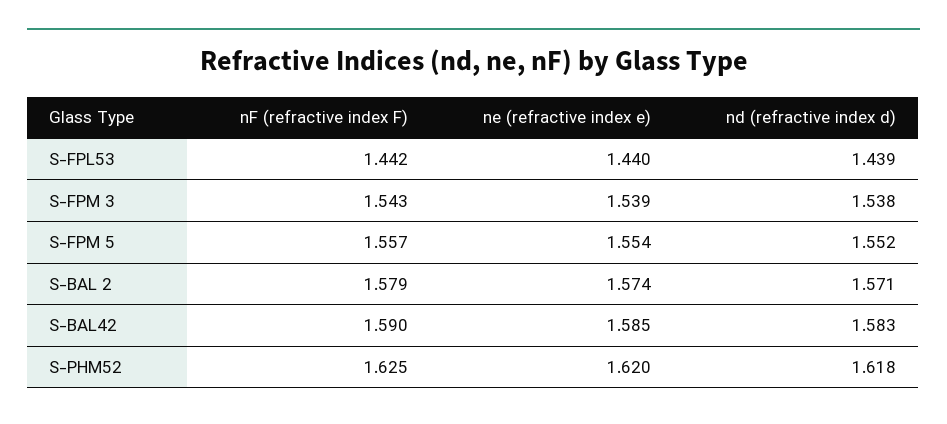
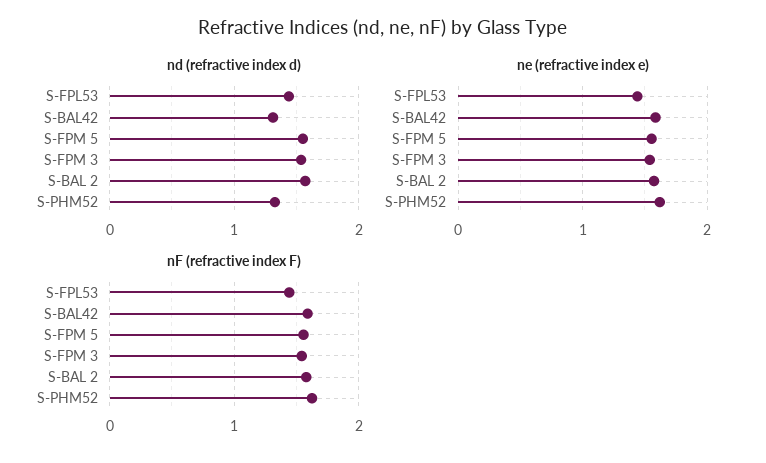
  {
    "nF (refractive index F)": {
      "S-FPL53": 1.442,
      "S-FPM 3": 1.543,
      "S-FPM 5": 1.557,
      "S-BAL 2": 1.579,
      "S-BAL42": 1.59,
      "S-PHM52": 1.625
    },
    "ne (refractive index e)": {
      "S-FPL53": 1.44,
      "S-FPM 3": 1.539,
      "S-FPM 5": 1.554,
      "S-BAL 2": 1.574,
      "S-BAL42": 1.585,
      "S-PHM52": 1.62
    },
    "nd (refractive index d)": {
      "S-FPL53": 1.439,
      "S-FPM 3": 1.538,
      "S-FPM 5": 1.552,
      "S-BAL 2": 1.571,
-     "S-BAL42": 1.583,
+     "S-BAL42": 1.3,
-     "S-PHM52": 1.618
+     "S-PHM52": 1.3
    }
  }

